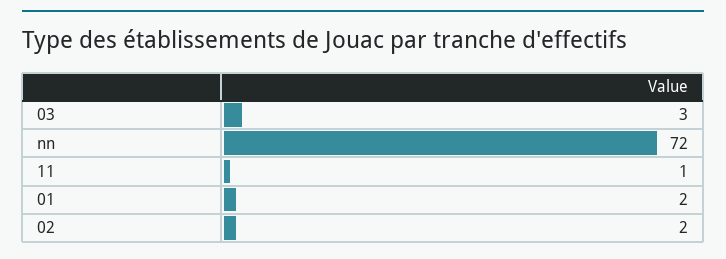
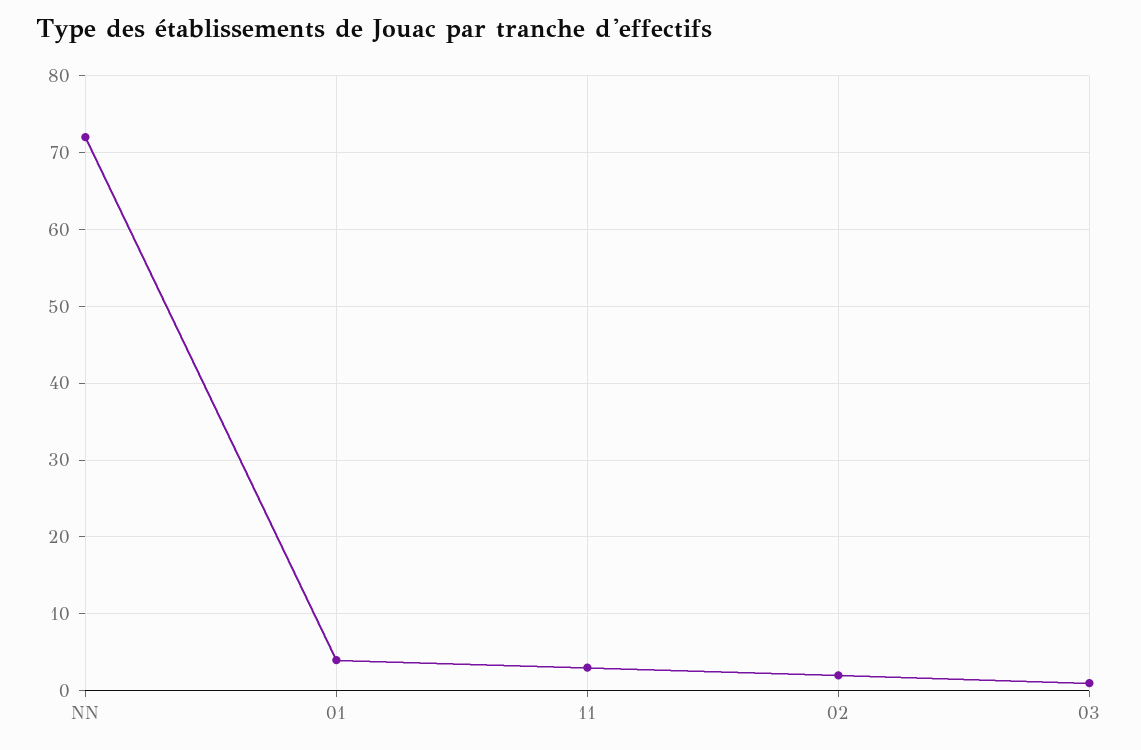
  {
-   "03": 3,
+   "03": 1,
    "nn": 72,
-   "11": 1,
+   "11": 3,
-   "01": 2,
+   "01": 4,
    "02": 2
  }

